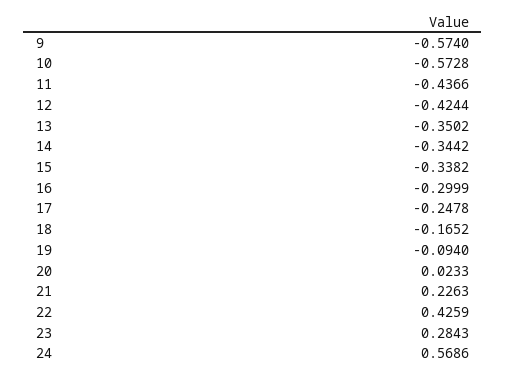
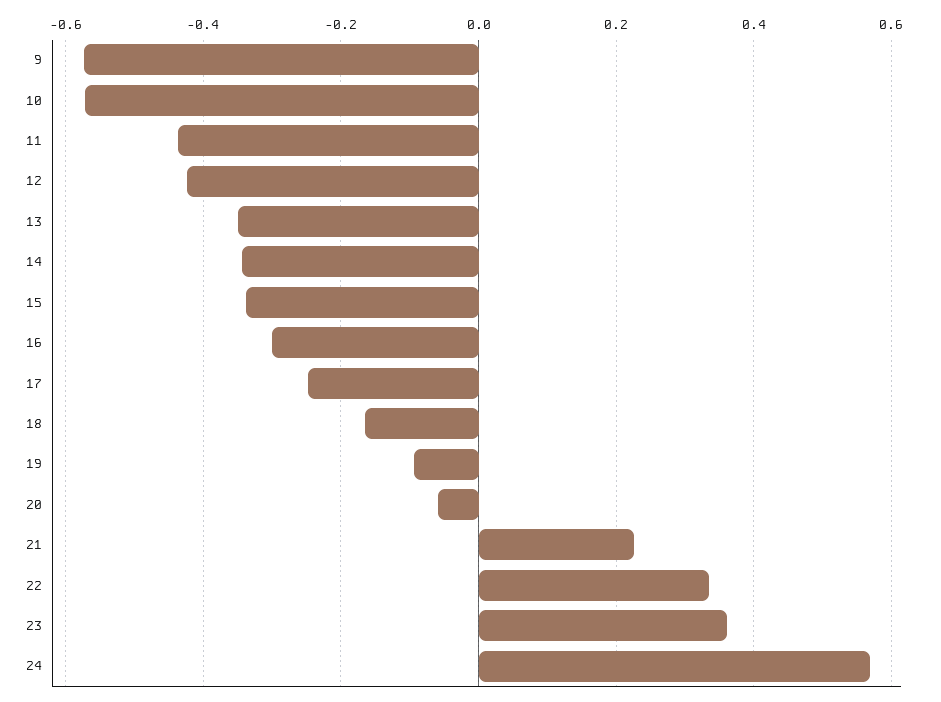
  {
    "9": -0.574,
    "10": -0.5728,
    "11": -0.4366,
    "12": -0.4244,
    "13": -0.3502,
    "14": -0.3442,
    "15": -0.3382,
    "16": -0.2999,
    "17": -0.2478,
    "18": -0.1652,
    "19": -0.094,
-   "20": 0.0233,
+   "20": -0.06,
    "21": 0.2263,
-   "22": 0.4259,
+   "22": 0.34,
-   "23": 0.2843,
+   "23": 0.36,
    "24": 0.5686
  }

